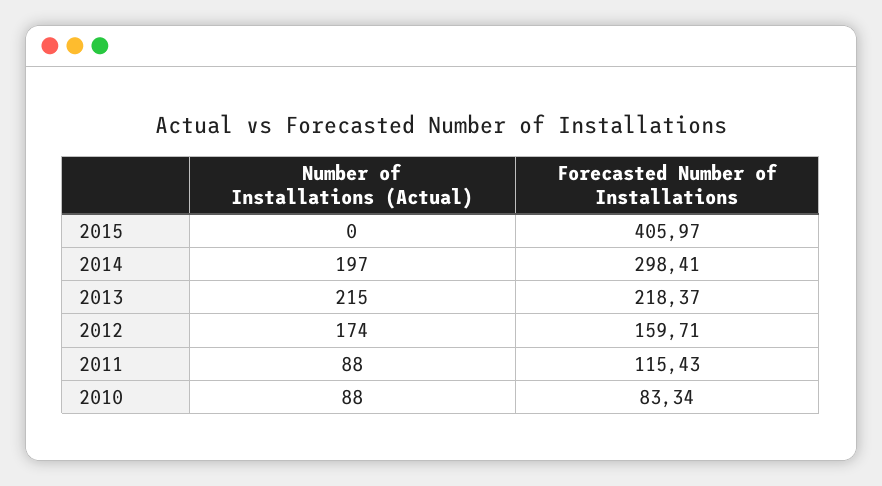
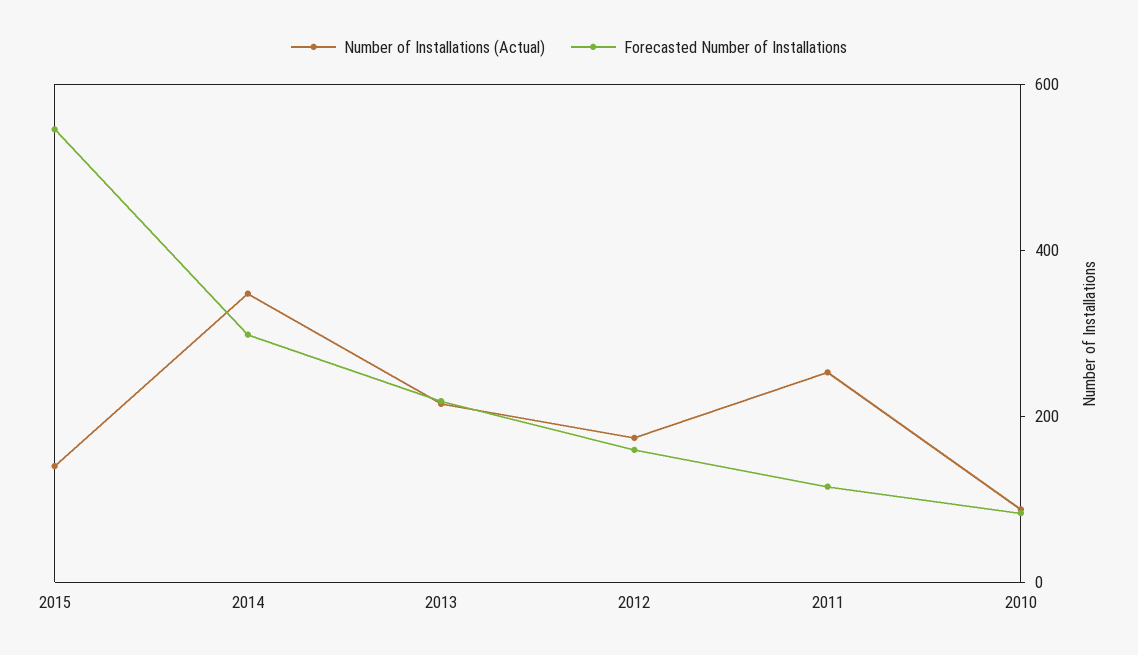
  {
    "Number of Installations (Actual)": {
-     "2015": 0,
+     "2015": 150,
-     "2014": 197,
+     "2014": 350,
      "2013": 215,
      "2012": 174,
-     "2011": 88,
+     "2011": 250,
      "2010": 88
    },
    "Forecasted Number of Installations": {
-     "2015": 405.97,
+     "2015": 550,
      "2014": 298.41,
      "2013": 218.37,
      "2012": 159.71,
      "2011": 115.43,
      "2010": 83.34
    }
  }

